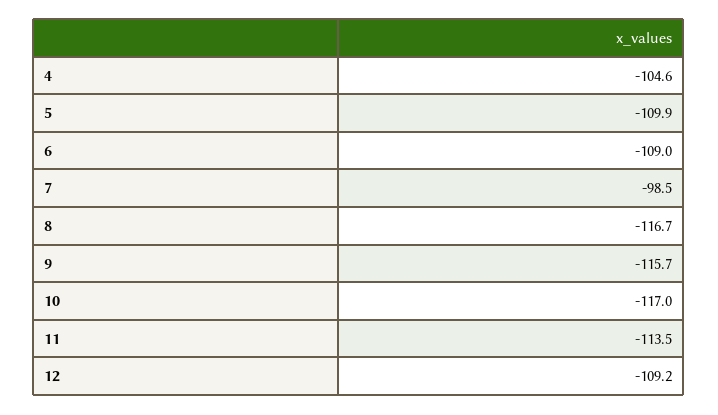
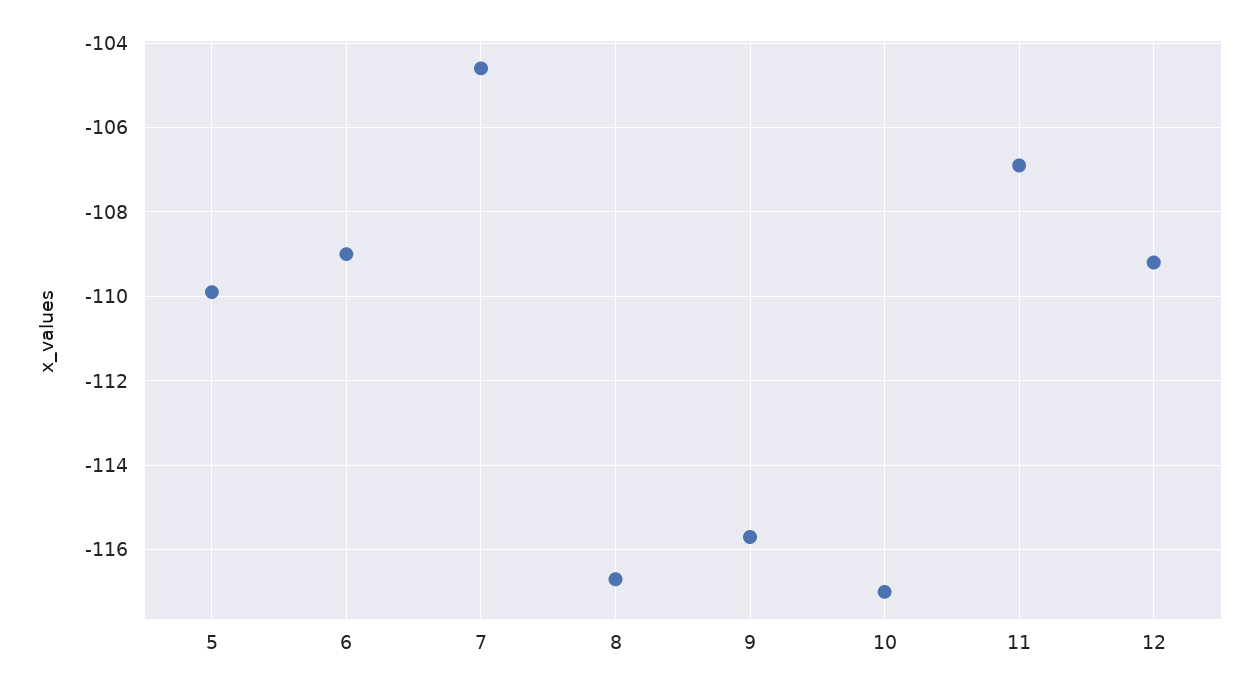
  {
-   "4": -104.6,
    "5": -109.9,
    "6": -109,
-   "7": -98.5,
+   "7": -104.5,
    "8": -116.7,
    "9": -115.7,
    "10": -117,
-   "11": -113.5,
+   "11": -107,
    "12": -109.2
  }

